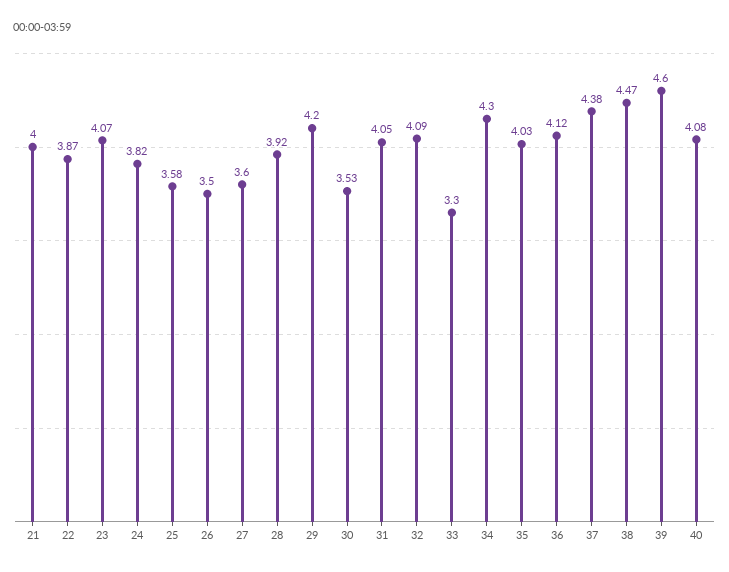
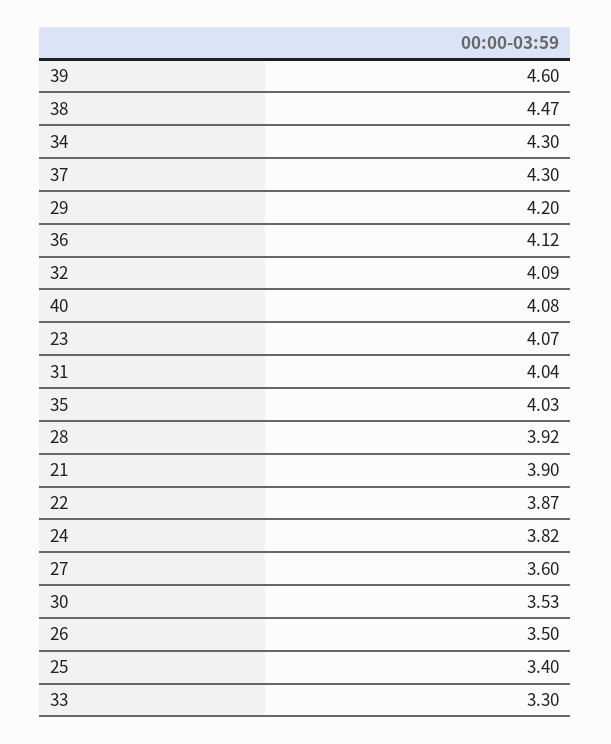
  {
-   "21": 4,
+   "21": 3.9,
    "22": 3.87,
    "23": 4.07,
    "24": 3.82,
-   "25": 3.58,
+   "25": 3.4,
    "26": 3.5,
    "27": 3.6,
    "28": 3.92,
    "29": 4.2,
    "30": 3.53,
-   "31": 4.05,
+   "31": 4.04,
    "32": 4.09,
    "33": 3.3,
    "34": 4.3,
    "35": 4.03,
    "36": 4.12,
-   "37": 4.38,
+   "37": 4.3,
    "38": 4.47,
    "39": 4.6,
    "40": 4.08
  }

